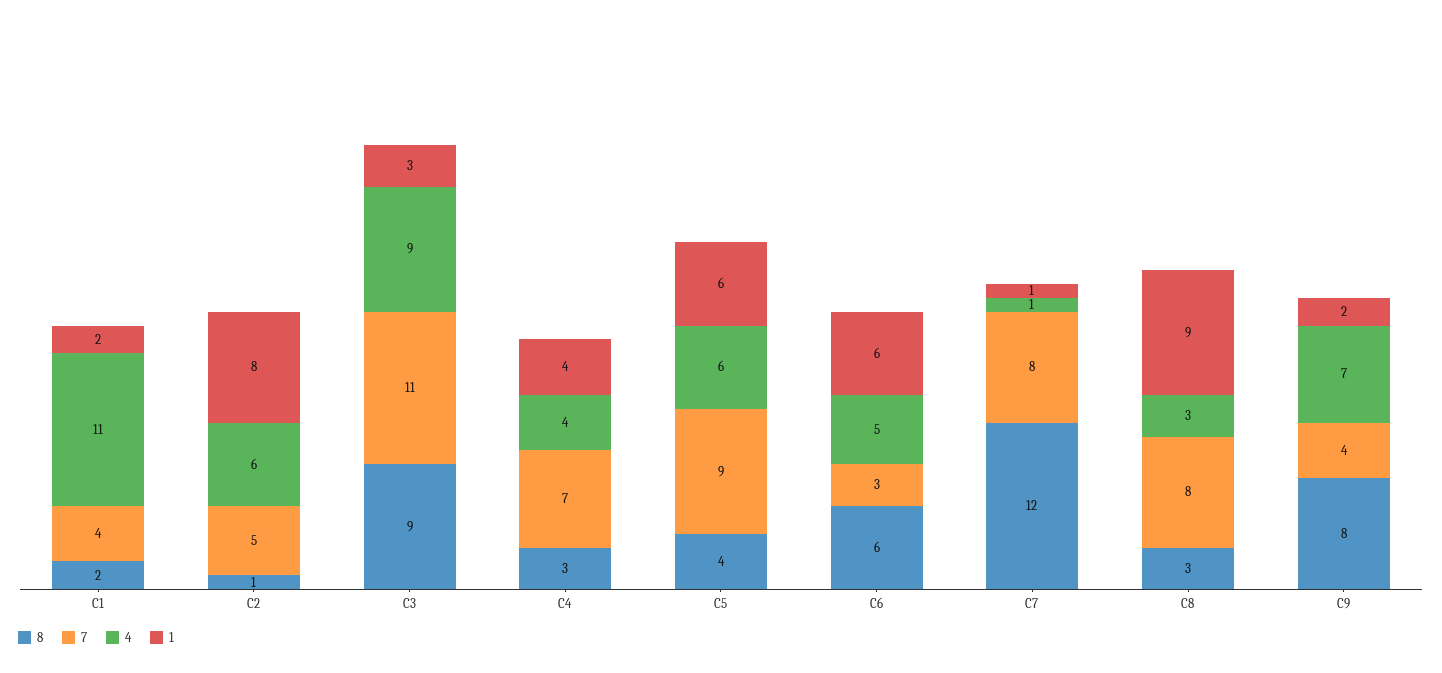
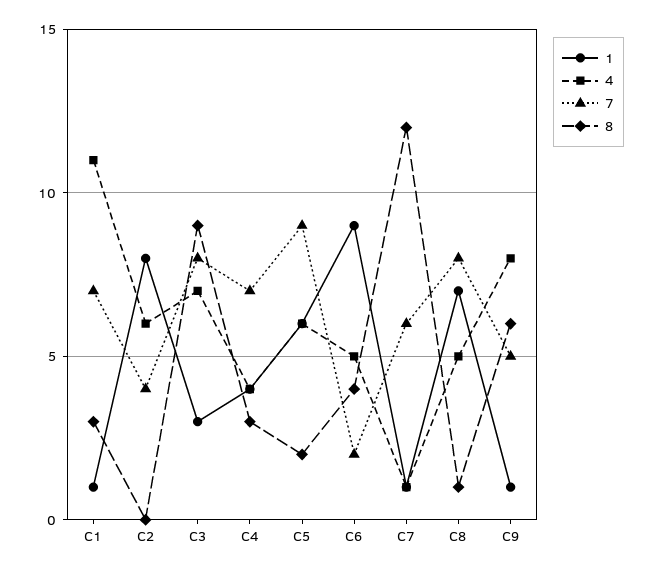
  {
    "8": {
-     "C1": 2,
+     "C1": 3,
-     "C2": 1,
+     "C2": 0,
      "C3": 9,
      "C4": 3,
-     "C5": 4,
+     "C5": 2,
-     "C6": 6,
+     "C6": 4,
      "C7": 12,
-     "C8": 3,
+     "C8": 1,
-     "C9": 8
+     "C9": 6
    },
    "7": {
-     "C1": 4,
+     "C1": 7,
-     "C2": 5,
+     "C2": 4,
-     "C3": 11,
+     "C3": 8,
      "C4": 7,
      "C5": 9,
-     "C6": 3,
+     "C6": 2,
-     "C7": 8,
+     "C7": 6,
      "C8": 8,
-     "C9": 4
+     "C9": 5
    },
    "4": {
      "C1": 11,
      "C2": 6,
-     "C3": 9,
+     "C3": 7,
      "C4": 4,
      "C5": 6,
      "C6": 5,
      "C7": 1,
-     "C8": 3,
+     "C8": 5,
-     "C9": 7
+     "C9": 8
    },
    "1": {
-     "C1": 2,
+     "C1": 1,
      "C2": 8,
      "C3": 3,
      "C4": 4,
      "C5": 6,
-     "C6": 6,
+     "C6": 9,
      "C7": 1,
-     "C8": 9,
+     "C8": 7,
-     "C9": 2
+     "C9": 1
    }
  }

